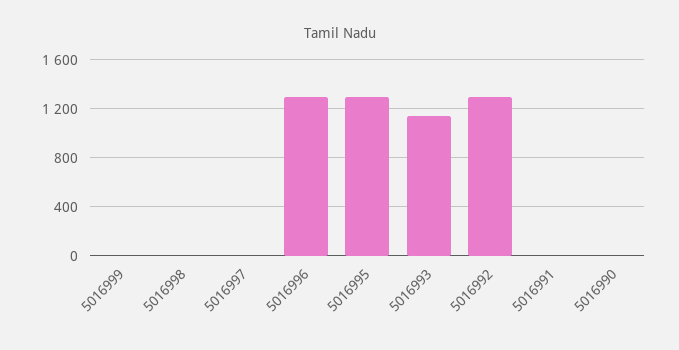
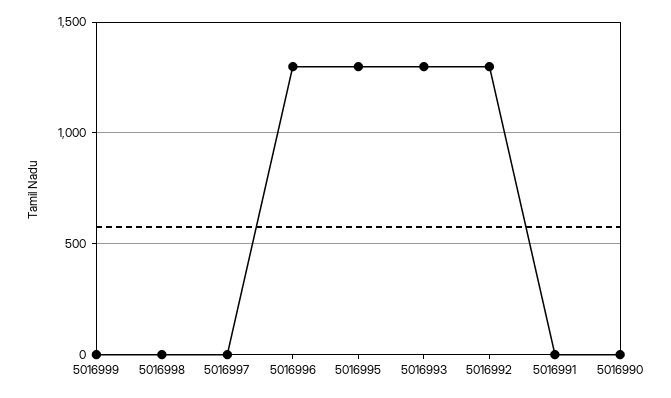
  {
    "5016999": 0,
    "5016998": 0,
    "5016997": 0,
    "5016996": 1300,
    "5016995": 1300,
-   "5016993": 1150,
+   "5016993": 1300,
    "5016992": 1300,
    "5016991": 0,
    "5016990": 0
  }

